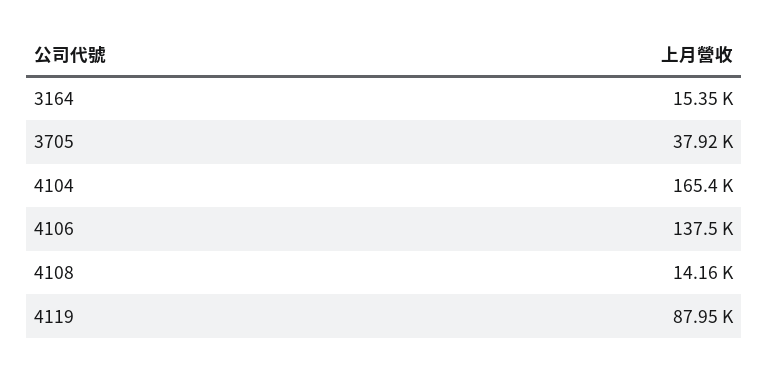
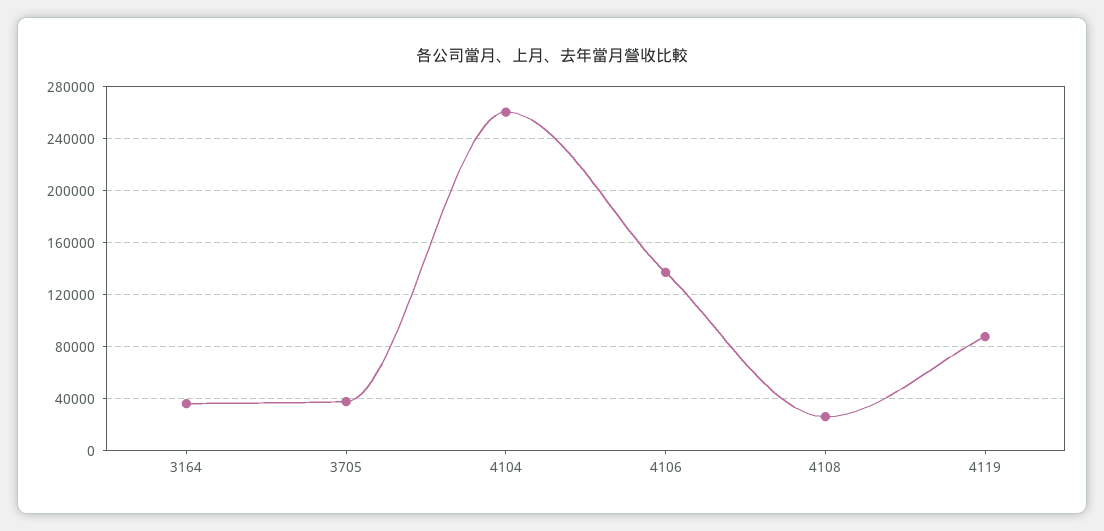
  {
-   "3164": 15350,
+   "3164": 35000,
    "3705": 37920,
-   "4104": 165400,
+   "4104": 260000,
    "4106": 137500,
-   "4108": 14160,
+   "4108": 25000,
    "4119": 87950
  }

